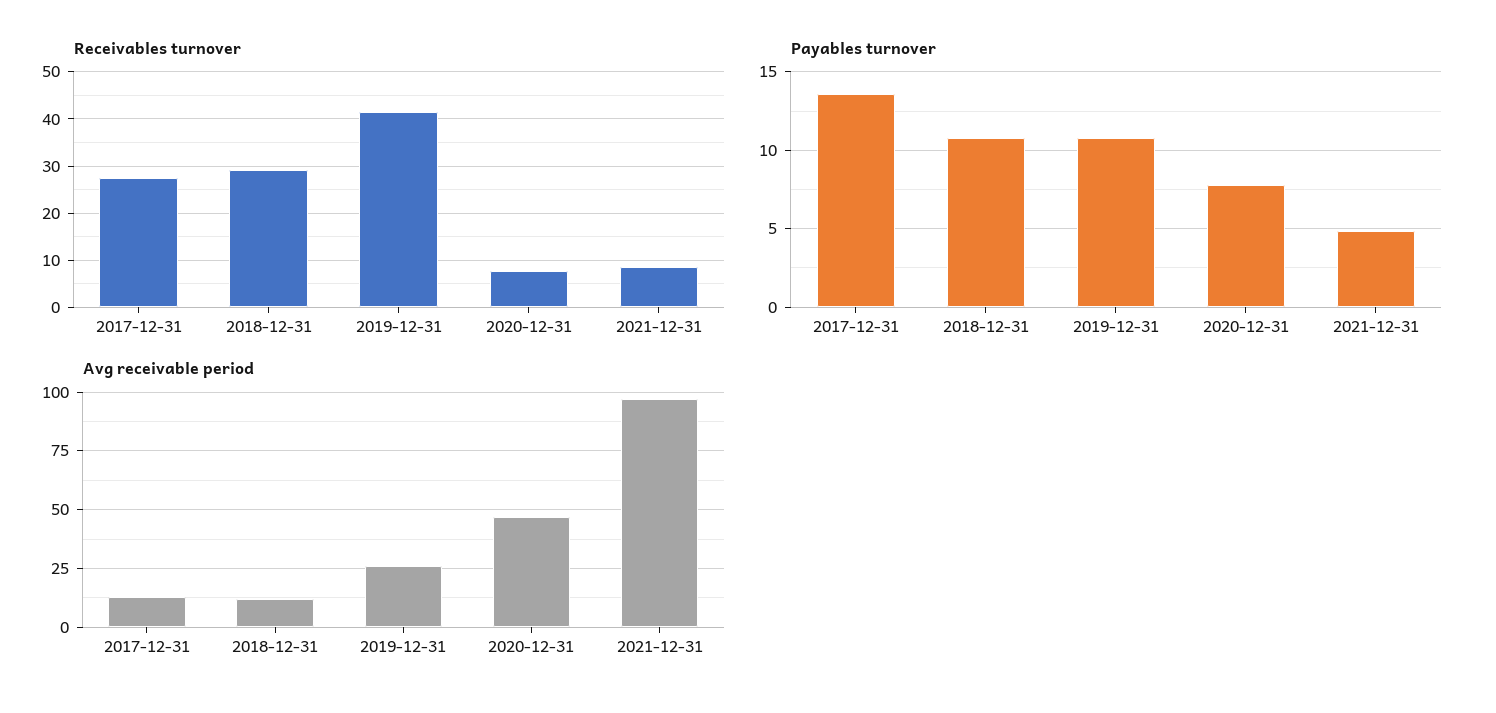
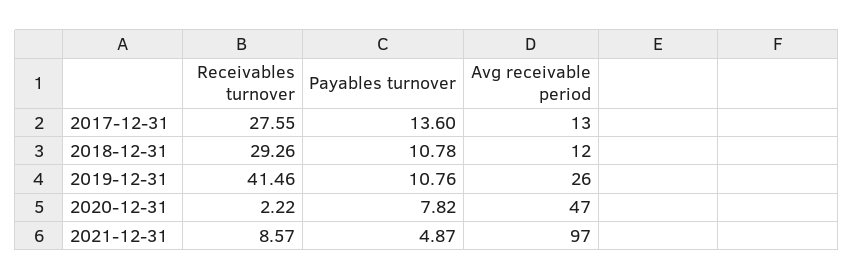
  {
    "Receivables turnover": {
      "2017-12-31": 27.55,
      "2018-12-31": 29.26,
      "2019-12-31": 41.46,
-     "2020-12-31": 8,
+     "2020-12-31": 2.22,
      "2021-12-31": 8.57
    },
    "Payables turnover": {
      "2017-12-31": 13.6,
      "2018-12-31": 10.78,
      "2019-12-31": 10.76,
      "2020-12-31": 7.82,
      "2021-12-31": 4.87
    },
    "Avg receivable period": {
      "2017-12-31": 13,
      "2018-12-31": 12,
      "2019-12-31": 26,
      "2020-12-31": 47,
      "2021-12-31": 97
    }
  }

